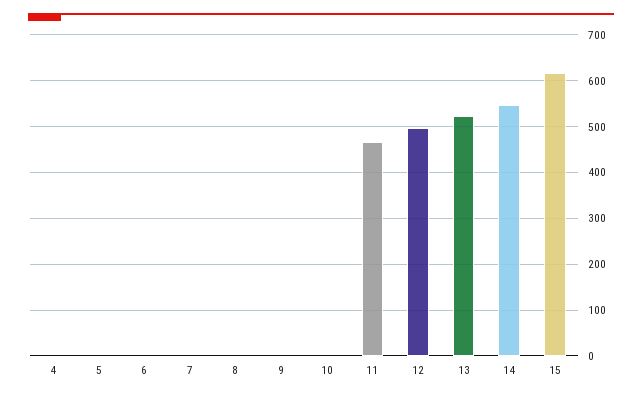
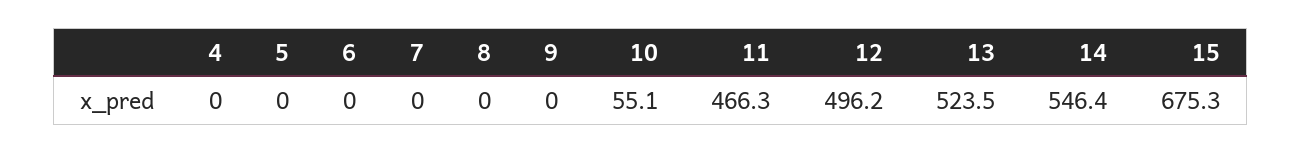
  {
    "4": 0,
    "5": 0,
    "6": 0,
    "7": 0,
    "8": 0,
    "9": 0,
-   "10": 0,
+   "10": 55.1,
    "11": 466.3,
    "12": 496.2,
    "13": 523.5,
    "14": 546.4,
-   "15": 620
+   "15": 675.3
  }

